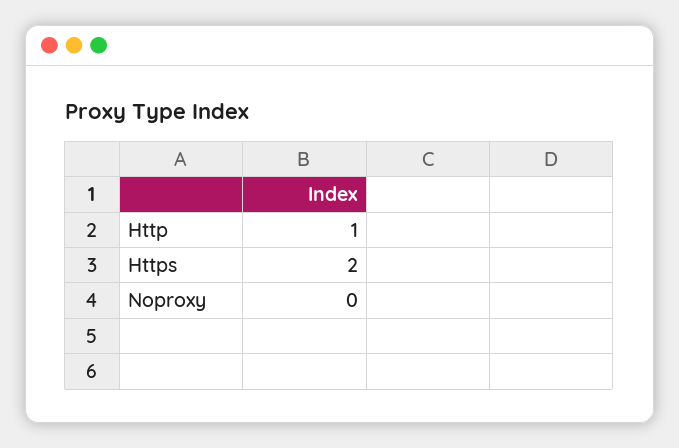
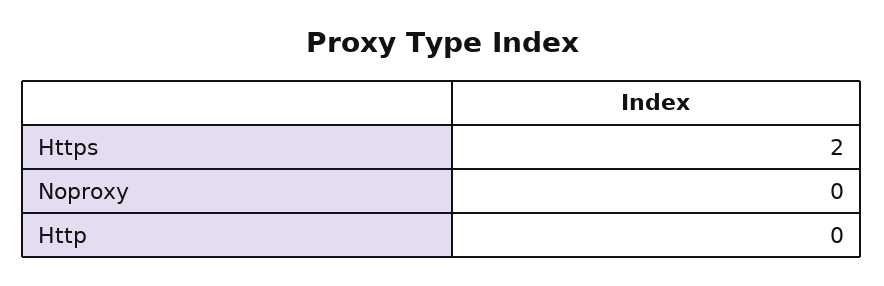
  {
-   "Http": 1,
+   "Http": 0,
    "Https": 2,
    "Noproxy": 0
  }

